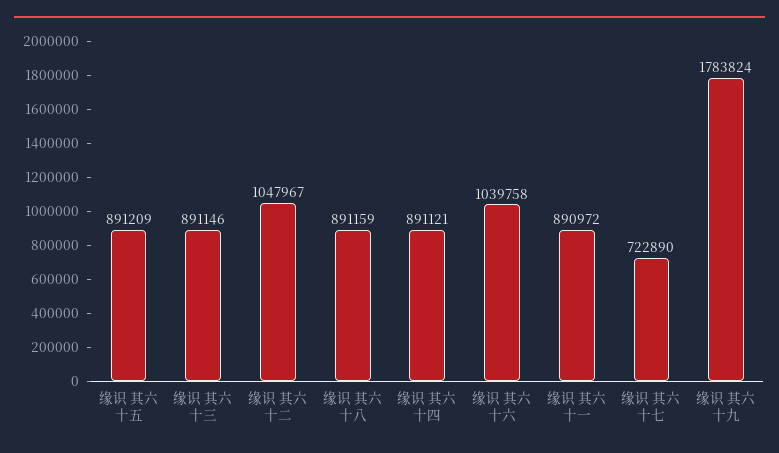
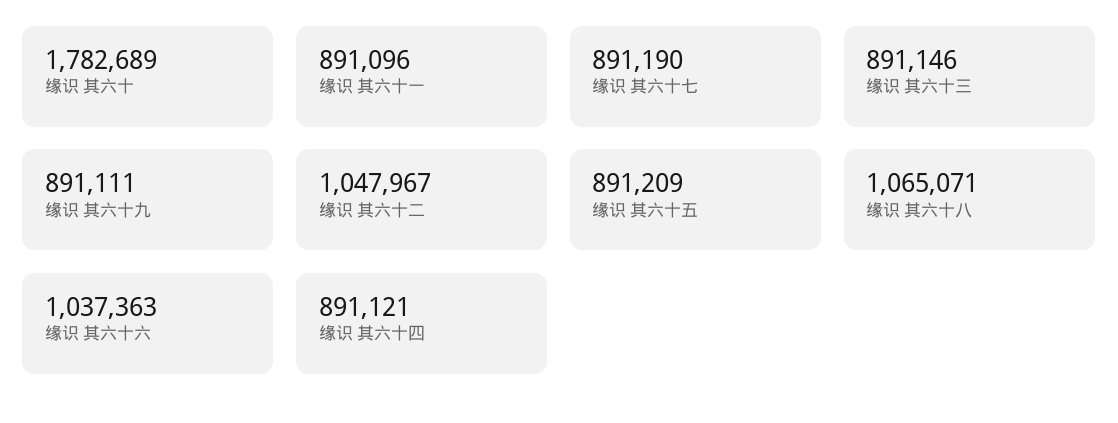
  {
    "缘识 其六十五": 891209,
    "缘识 其六十三": 891146,
    "缘识 其六十二": 1047967,
-   "缘识 其六十八": 891159,
+   "缘识 其六十八": 1065071,
    "缘识 其六十四": 891121,
-   "缘识 其六十六": 1039758,
+   "缘识 其六十六": 1037363,
-   "缘识 其六十一": 890972,
+   "缘识 其六十一": 891096,
-   "缘识 其六十七": 722890,
+   "缘识 其六十七": 891190,
-   "缘识 其六十九": 1783824
+   "缘识 其六十九": 891111,
+   "缘识 其六十": 1782689
  }

